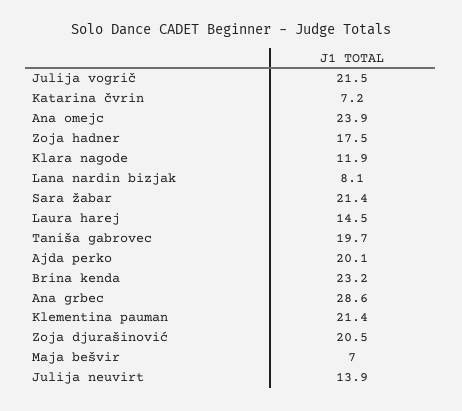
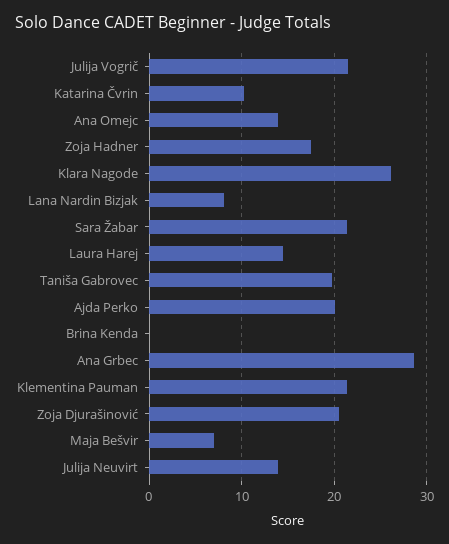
  {
    "Julija vogrič": 21.5,
-   "Katarina čvrin": 7.2,
+   "Katarina čvrin": 10,
-   "Ana omejc": 23.9,
+   "Ana omejc": 14,
    "Zoja hadner": 17.5,
-   "Klara nagode": 11.9,
+   "Klara nagode": 26,
    "Lana nardin bizjak": 8.1,
    "Sara žabar": 21.4,
    "Laura harej": 14.5,
    "Taniša gabrovec": 19.7,
    "Ajda perko": 20.1,
-   "Brina kenda": 23.2,
+   "Brina kenda": 0,
    "Ana grbec": 28.6,
    "Klementina pauman": 21.4,
    "Zoja djurašinović": 20.5,
    "Maja bešvir": 7,
    "Julija neuvirt": 13.9
  }

